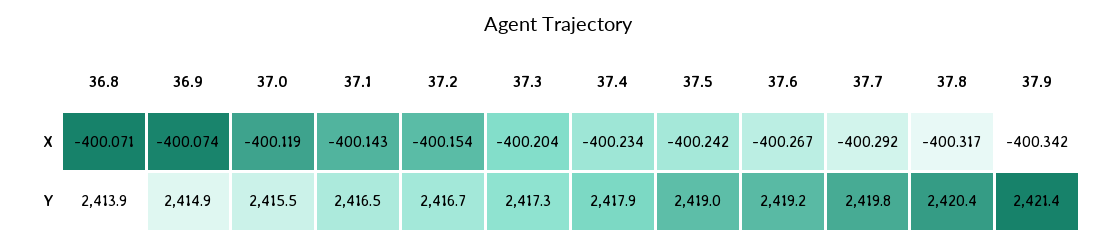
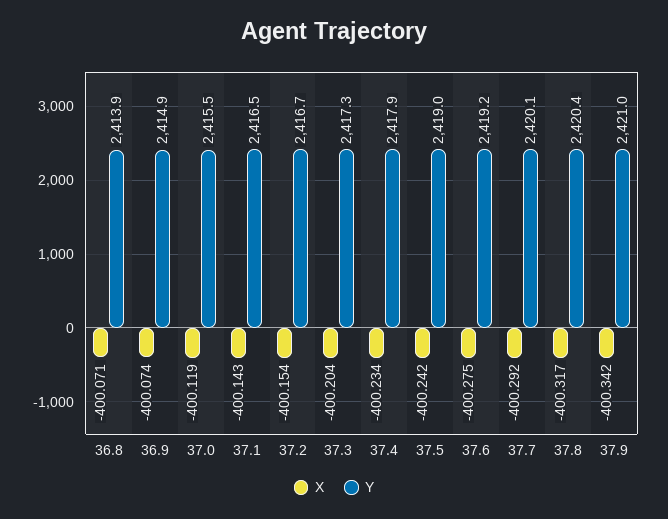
  {
    "X": {
      "36.8": -400.071,
      "36.9": -400.074,
      "37.0": -400.119,
      "37.1": -400.143,
      "37.2": -400.154,
      "37.3": -400.204,
      "37.4": -400.234,
      "37.5": -400.242,
-     "37.6": -400.267,
+     "37.6": -400.275,
      "37.7": -400.292,
      "37.8": -400.317,
      "37.9": -400.342
    },
    "Y": {
      "36.8": 2413.9,
      "36.9": 2414.9,
      "37.0": 2415.5,
      "37.1": 2416.5,
      "37.2": 2416.7,
      "37.3": 2417.3,
      "37.4": 2417.9,
      "37.5": 2419,
      "37.6": 2419.2,
-     "37.7": 2419.8,
+     "37.7": 2420.1,
      "37.8": 2420.4,
-     "37.9": 2421.4
+     "37.9": 2421
    }
  }

